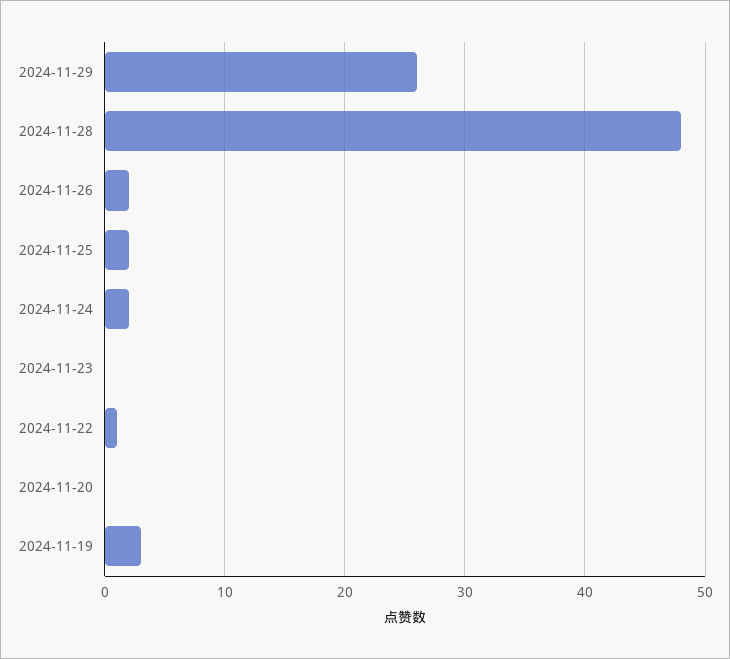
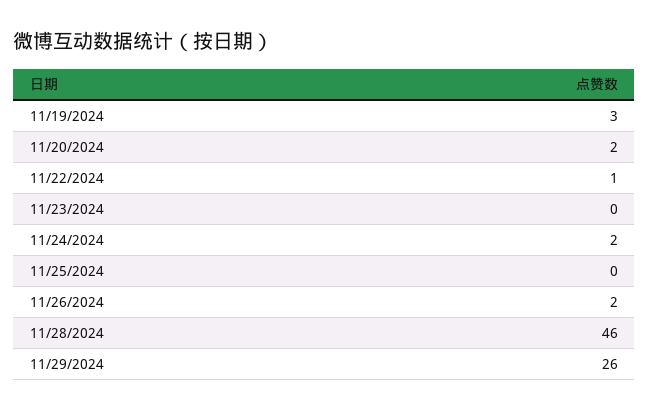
  {
    "2024-11-29": 26,
-   "2024-11-28": 48,
+   "2024-11-28": 46,
    "2024-11-26": 2,
-   "2024-11-25": 2,
+   "2024-11-25": 0,
    "2024-11-24": 2,
    "2024-11-23": 0,
    "2024-11-22": 1,
-   "2024-11-20": 0,
+   "2024-11-20": 2,
    "2024-11-19": 3
  }

